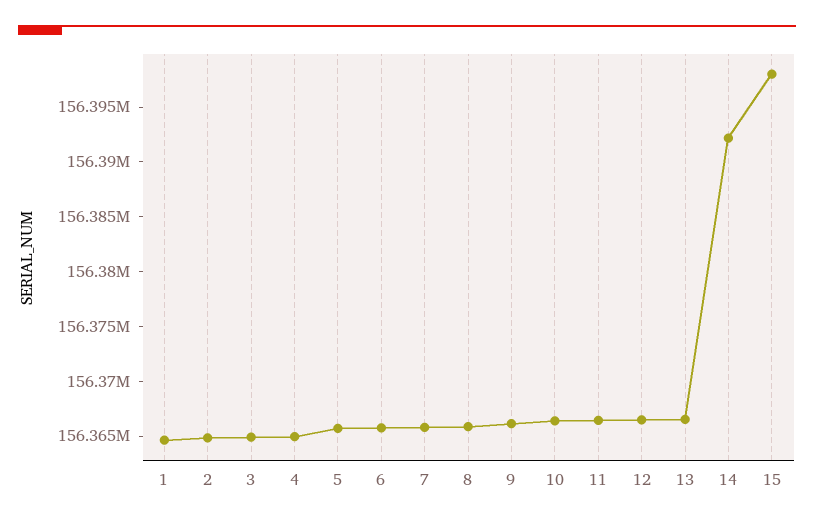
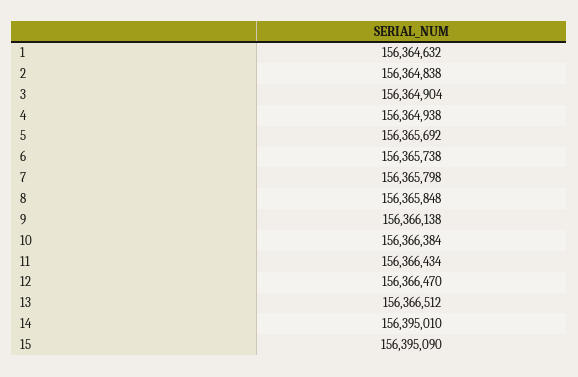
  {
    "1": 156364632,
    "2": 156364838,
    "3": 156364904,
    "4": 156364938,
    "5": 156365692,
    "6": 156365738,
    "7": 156365798,
    "8": 156365848,
    "9": 156366138,
    "10": 156366384,
    "11": 156366434,
    "12": 156366470,
    "13": 156366512,
-   "14": 156392000,
+   "14": 156395010,
-   "15": 156398000
+   "15": 156395090
  }

